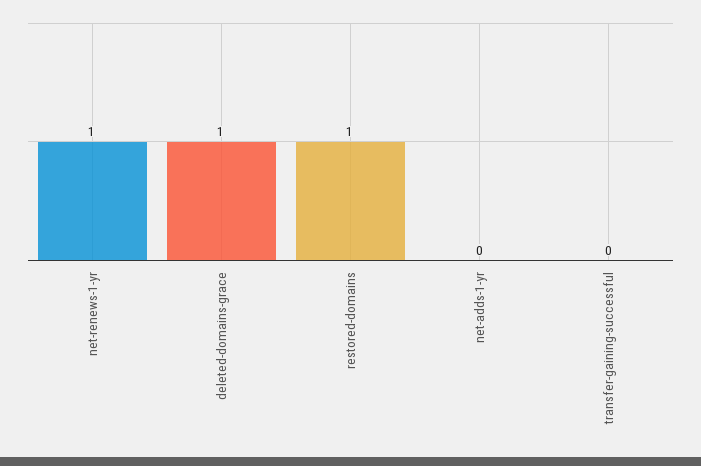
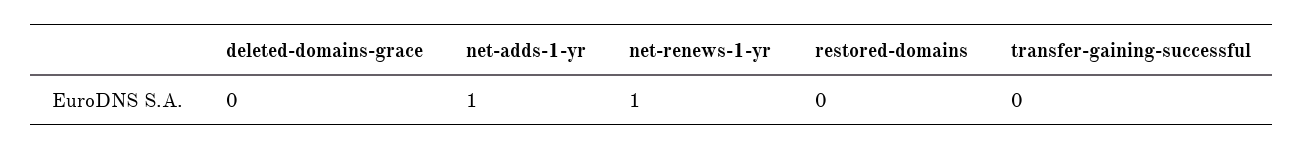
  {
    "net-renews-1-yr": 1,
-   "deleted-domains-grace": 1,
+   "deleted-domains-grace": 0,
-   "restored-domains": 1,
+   "restored-domains": 0,
-   "net-adds-1-yr": 0,
+   "net-adds-1-yr": 1,
    "transfer-gaining-successful": 0
  }

